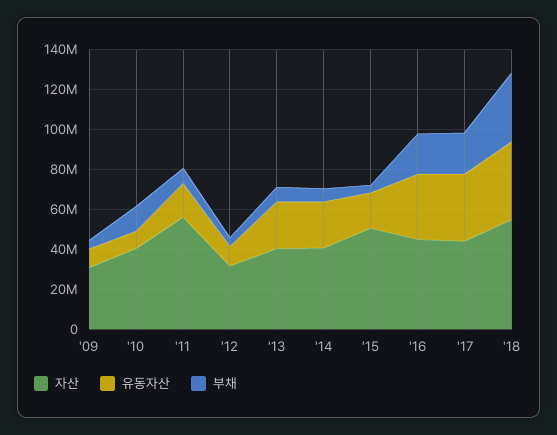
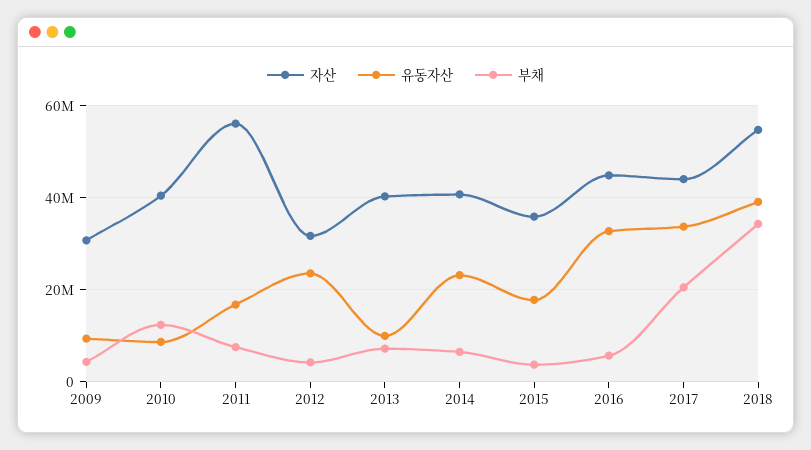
  {
    "자산": {
      "'09": 30000000,
      "'10": 40000000,
      "'11": 56000000,
      "'12": 32000000,
      "'13": 40000000,
      "'14": 40000000,
-     "'15": 50000000,
+     "'15": 36000000,
      "'16": 44000000,
      "'17": 44000000,
      "'18": 54000000
    },
    "유동자산": {
      "'09": 10000000,
      "'10": 8000000,
      "'11": 16000000,
-     "'12": 10000000,
+     "'12": 24000000,
-     "'13": 25000000,
+     "'13": 10000000,
      "'14": 24000000,
      "'15": 18000000,
      "'16": 32000000,
      "'17": 34000000,
      "'18": 40000000
    },
    "부채": {
      "'09": 4000000,
      "'10": 12000000,
      "'11": 8000000,
      "'12": 4000000,
      "'13": 8000000,
      "'14": 6000000,
      "'15": 4000000,
-     "'16": 20000000,
+     "'16": 6000000,
      "'17": 20000000,
      "'18": 34000000
    }
  }

